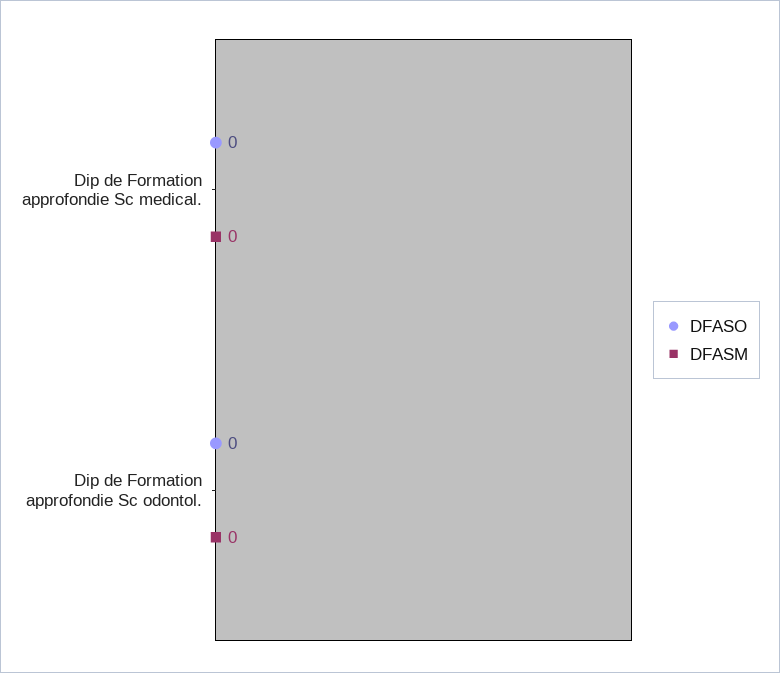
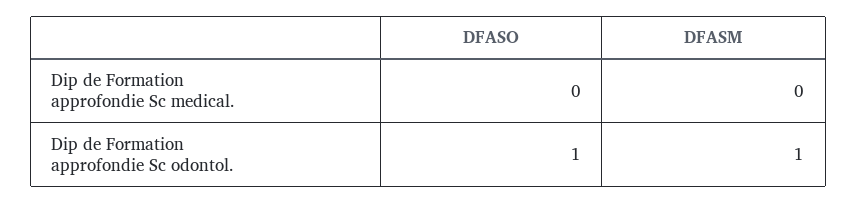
  {
    "DFASO": {
      "Dip de Formation approfondie Sc medical.": 0,
-     "Dip de Formation approfondie Sc odontol.": 0
+     "Dip de Formation approfondie Sc odontol.": 1
    },
    "DFASM": {
      "Dip de Formation approfondie Sc medical.": 0,
-     "Dip de Formation approfondie Sc odontol.": 0
+     "Dip de Formation approfondie Sc odontol.": 1
    }
  }

